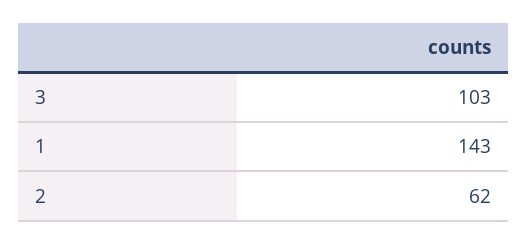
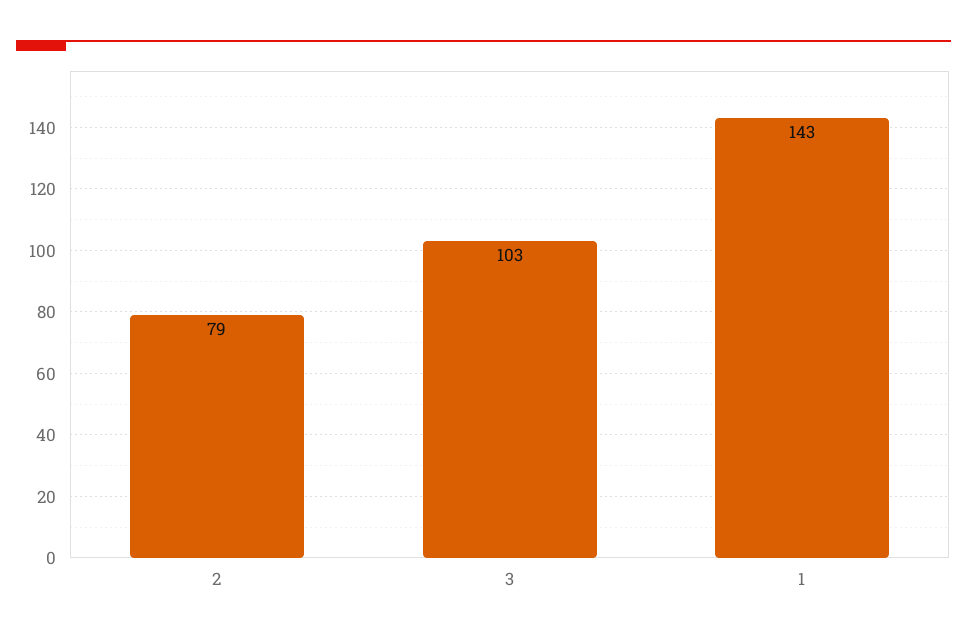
  {
    "3": 103,
    "1": 143,
-   "2": 62
+   "2": 79
  }

